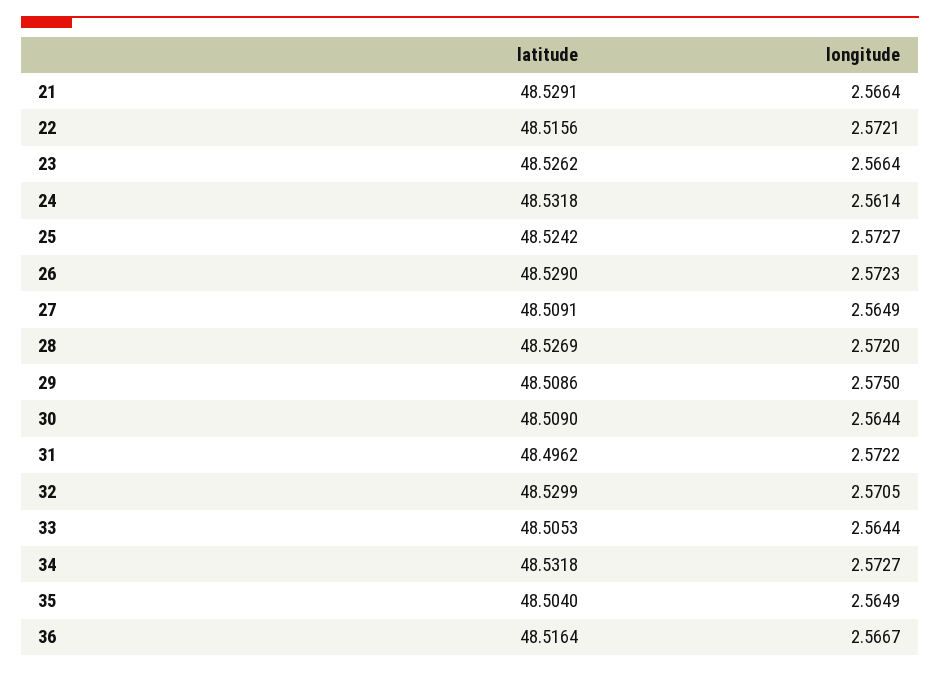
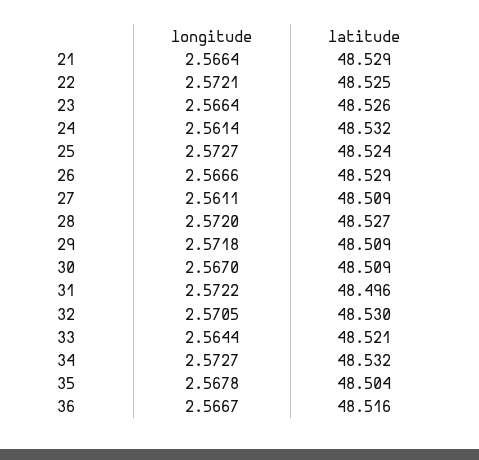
  {
    "latitude": {
      "21": 48.5291,
-     "22": 48.5156,
+     "22": 48.525,
      "23": 48.5262,
      "24": 48.5318,
      "25": 48.5242,
      "26": 48.529,
      "27": 48.5091,
      "28": 48.5269,
      "29": 48.5086,
      "30": 48.509,
      "31": 48.4962,
      "32": 48.5299,
-     "33": 48.5053,
+     "33": 48.521,
      "34": 48.5318,
      "35": 48.504,
      "36": 48.5164
    },
    "longitude": {
      "21": 2.5664,
      "22": 2.5721,
      "23": 2.5664,
      "24": 2.5614,
      "25": 2.5727,
-     "26": 2.5723,
+     "26": 2.5666,
-     "27": 2.5649,
+     "27": 2.5611,
      "28": 2.572,
-     "29": 2.575,
+     "29": 2.5718,
-     "30": 2.5644,
+     "30": 2.567,
      "31": 2.5722,
      "32": 2.5705,
      "33": 2.5644,
      "34": 2.5727,
-     "35": 2.5649,
+     "35": 2.5678,
      "36": 2.5667
    }
  }

